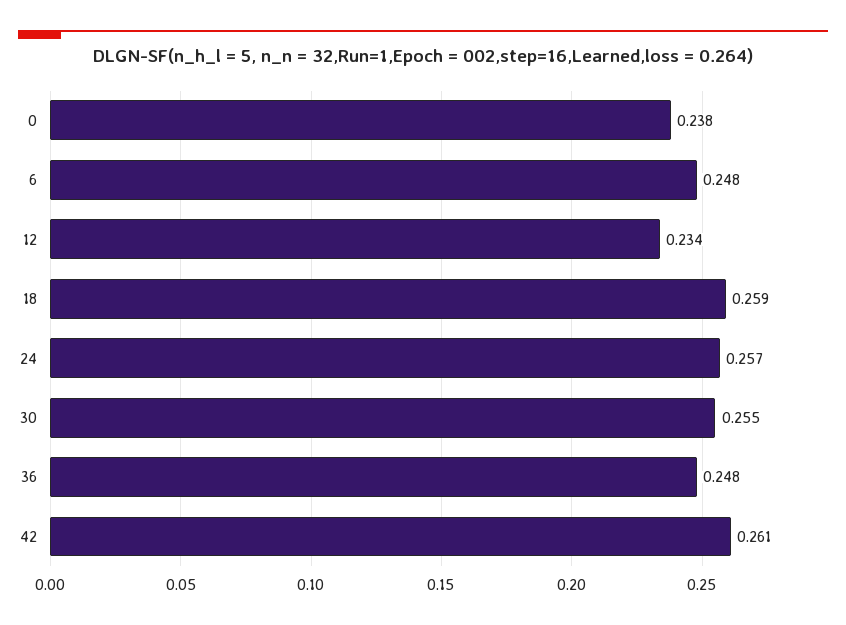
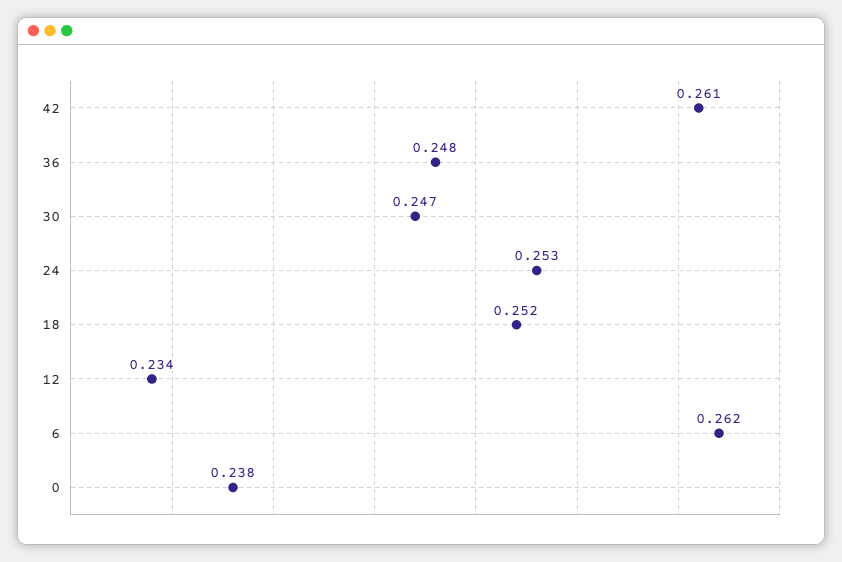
  {
    "0": 0.238,
-   "6": 0.248,
+   "6": 0.262,
    "12": 0.234,
-   "18": 0.259,
+   "18": 0.252,
-   "24": 0.257,
+   "24": 0.253,
-   "30": 0.255,
+   "30": 0.247,
    "36": 0.248,
    "42": 0.261
  }

